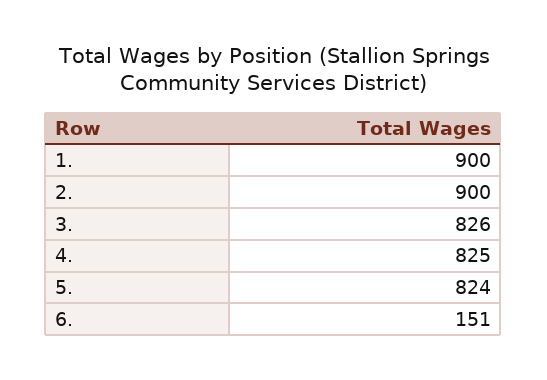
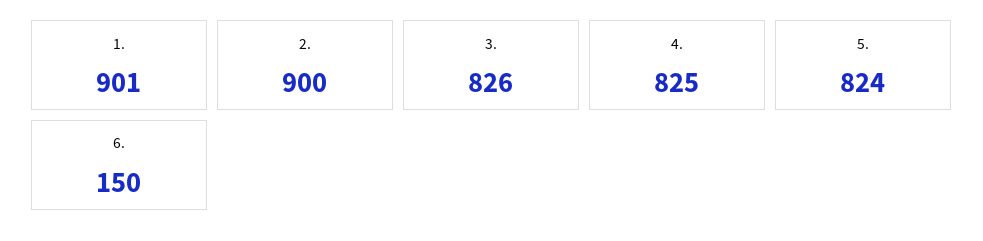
  {
-   "1.": 900,
+   "1.": 901,
    "2.": 900,
    "3.": 826,
    "4.": 825,
    "5.": 824,
-   "6.": 151
+   "6.": 150
  }

